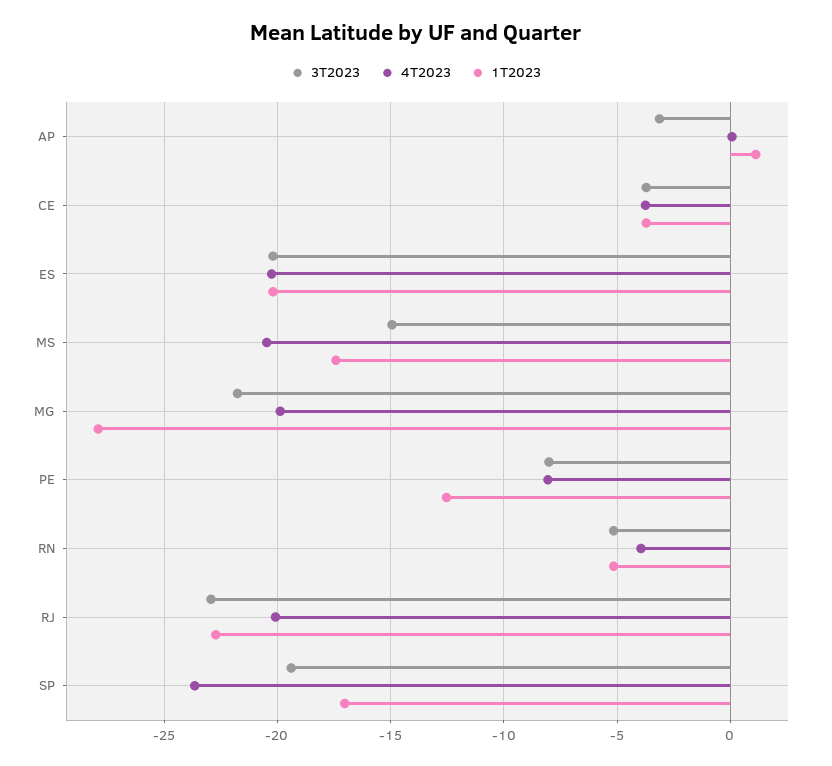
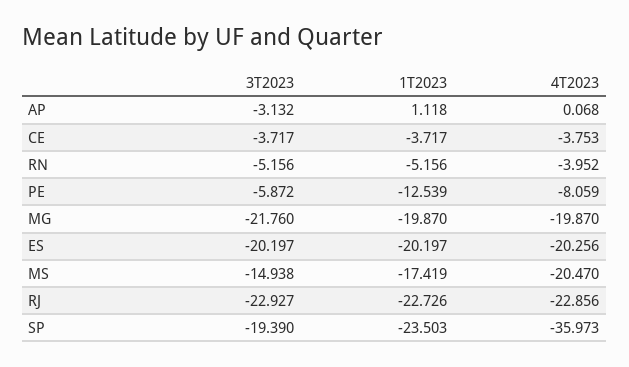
  {
    "3T2023": {
      "AP": -3.132,
      "CE": -3.717,
      "ES": -20.197,
      "MS": -14.938,
      "MG": -21.76,
-     "PE": -8,
+     "PE": -5.872,
      "RN": -5.156,
      "RJ": -22.927,
      "SP": -19.39
    },
    "4T2023": {
      "AP": 0.068,
      "CE": -3.753,
      "ES": -20.256,
      "MS": -20.47,
      "MG": -19.87,
      "PE": -8.059,
      "RN": -3.952,
-     "RJ": -20,
+     "RJ": -22.856,
-     "SP": -23.5
+     "SP": -35.973
    },
    "1T2023": {
      "AP": 1.118,
      "CE": -3.717,
      "ES": -20.197,
      "MS": -17.419,
-     "MG": -28,
+     "MG": -19.87,
      "PE": -12.539,
      "RN": -5.156,
      "RJ": -22.726,
-     "SP": -17
+     "SP": -23.503
    }
  }

